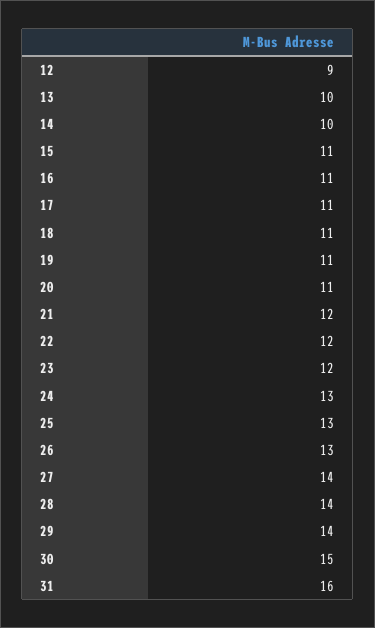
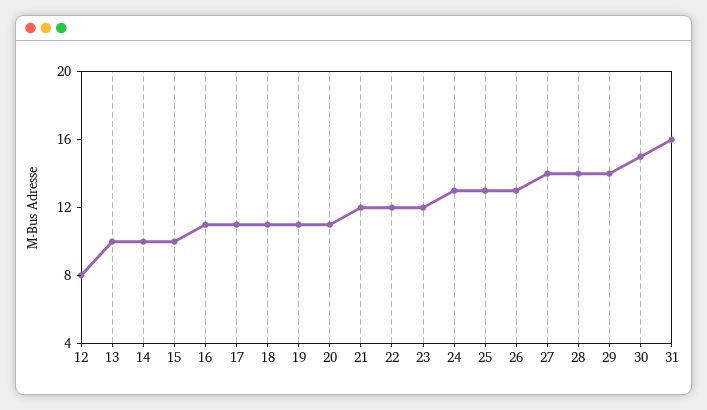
  {
-   "12": 9,
+   "12": 8,
    "13": 10,
    "14": 10,
-   "15": 11,
+   "15": 10,
    "16": 11,
    "17": 11,
    "18": 11,
    "19": 11,
    "20": 11,
    "21": 12,
    "22": 12,
    "23": 12,
    "24": 13,
    "25": 13,
    "26": 13,
    "27": 14,
    "28": 14,
    "29": 14,
    "30": 15,
    "31": 16
  }

